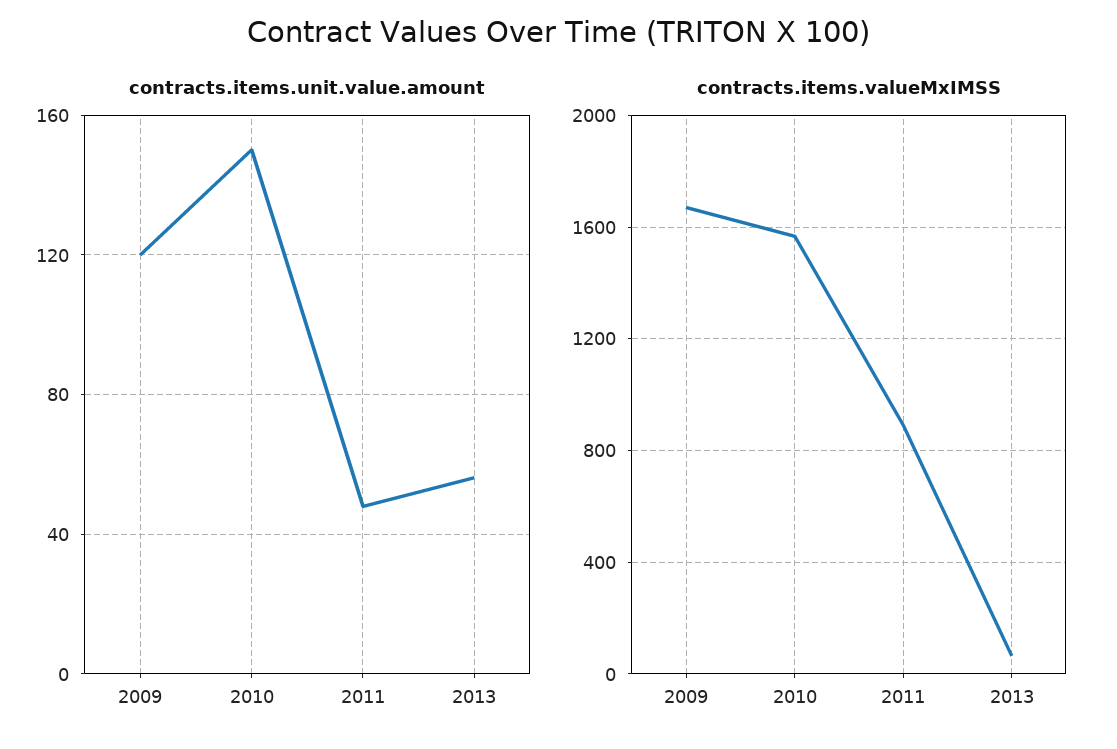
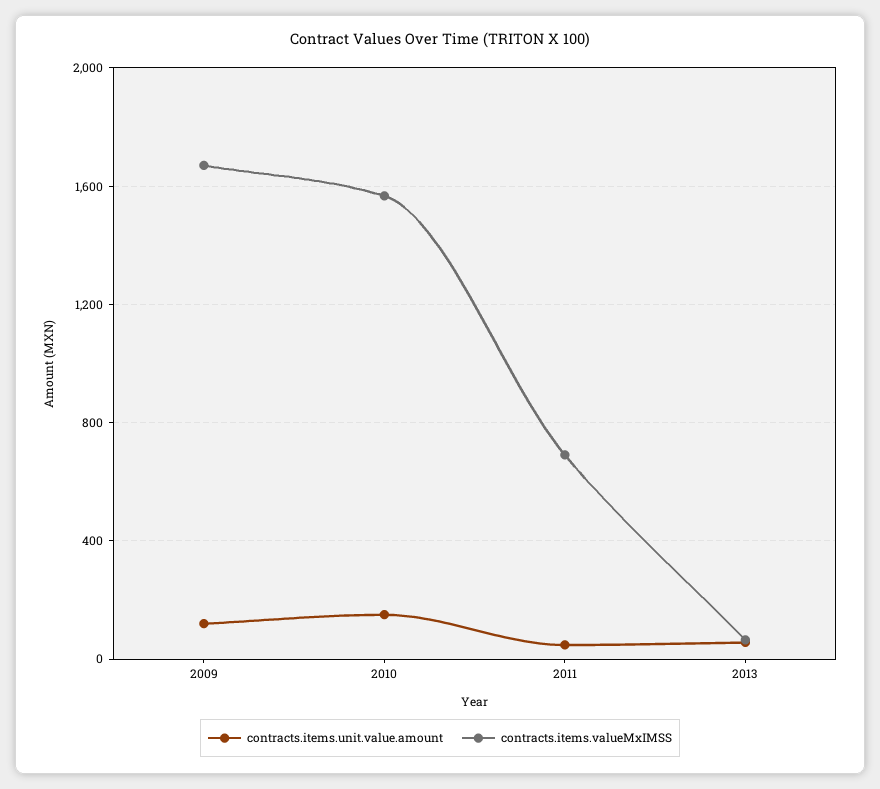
  {
    "contracts.items.unit.value.amount": {
      "2009": 120,
      "2010": 150,
      "2011": 50,
      "2013": 55
    },
    "contracts.items.valueMxIMSS": {
      "2009": 1650,
      "2010": 1550,
-     "2011": 900,
+     "2011": 700,
      "2013": 50
    }
  }

